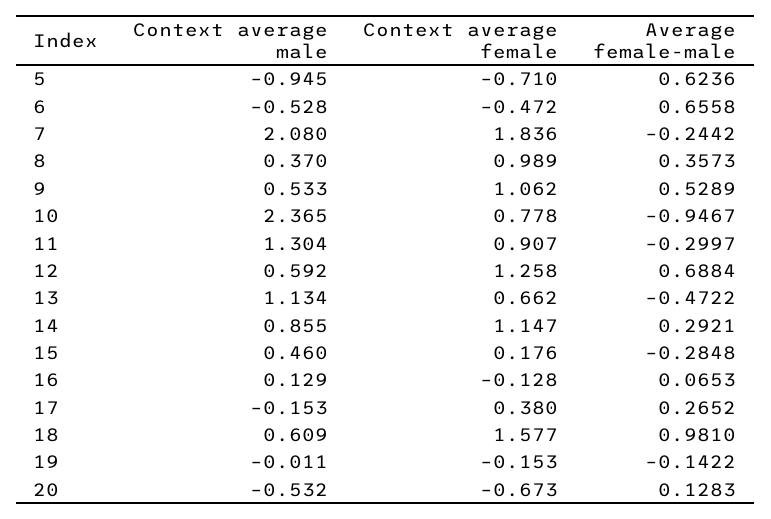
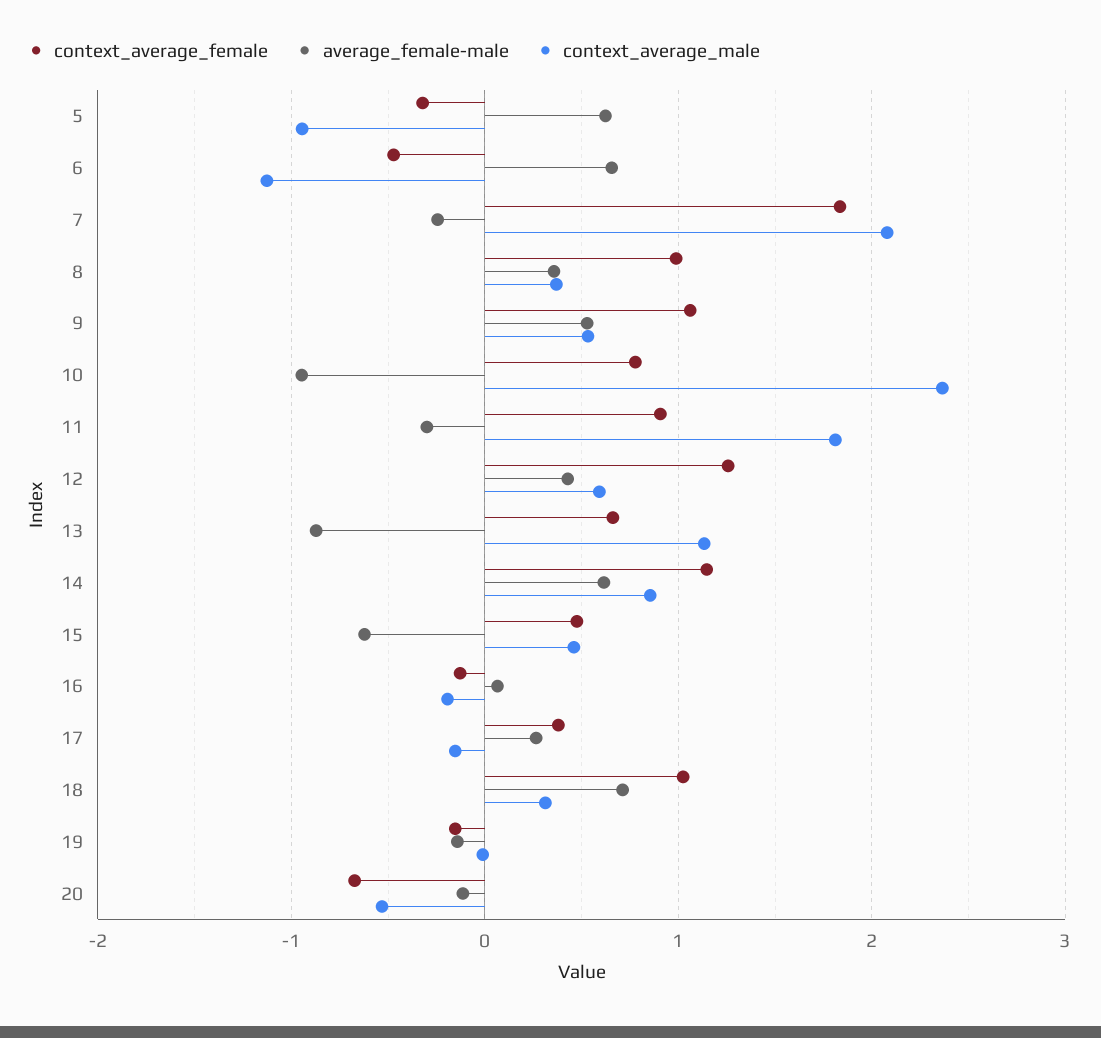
  {
    "Context average male": {
      "5": -0.945,
-     "6": -0.528,
+     "6": -1.1,
      "7": 2.08,
      "8": 0.37,
      "9": 0.533,
      "10": 2.365,
-     "11": 1.304,
+     "11": 1.8,
      "12": 0.592,
      "13": 1.134,
      "14": 0.855,
      "15": 0.46,
-     "16": 0.129,
+     "16": -0.2,
      "17": -0.153,
-     "18": 0.609,
+     "18": 0.3,
      "19": -0.011,
      "20": -0.532
    },
    "Context average female": {
-     "5": -0.71,
+     "5": -0.3,
      "6": -0.472,
      "7": 1.836,
      "8": 0.989,
      "9": 1.062,
      "10": 0.778,
      "11": 0.907,
      "12": 1.258,
      "13": 0.662,
      "14": 1.147,
-     "15": 0.176,
+     "15": 0.5,
      "16": -0.128,
      "17": 0.38,
-     "18": 1.577,
+     "18": 1,
      "19": -0.153,
      "20": -0.673
    },
    "Average female-male": {
      "5": 0.6236,
      "6": 0.6558,
      "7": -0.2442,
      "8": 0.3573,
      "9": 0.5289,
      "10": -0.9467,
      "11": -0.2997,
-     "12": 0.6884,
+     "12": 0.4,
-     "13": -0.4722,
+     "13": -0.9,
-     "14": 0.2921,
+     "14": 0.6,
-     "15": -0.2848,
+     "15": -0.6,
      "16": 0.0653,
      "17": 0.2652,
-     "18": 0.981,
+     "18": 0.7,
      "19": -0.1422,
-     "20": 0.1283
+     "20": -0.1
    }
  }

